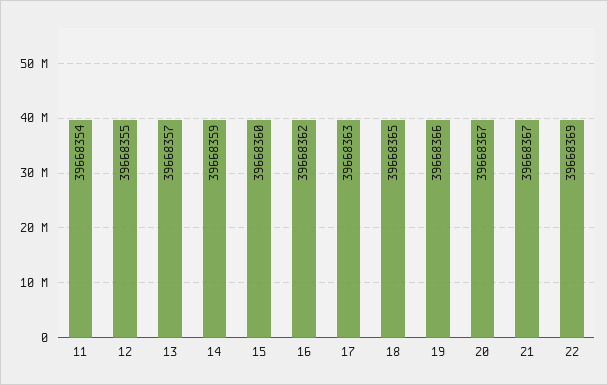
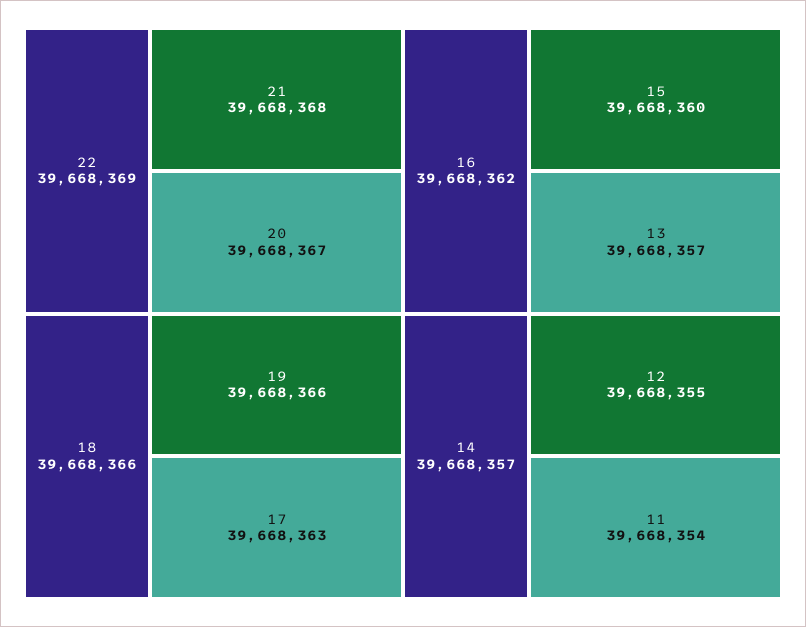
  {
    "11": 39668354,
    "12": 39668355,
    "13": 39668357,
-   "14": 39668359,
+   "14": 39668357,
    "15": 39668360,
    "16": 39668362,
    "17": 39668363,
-   "18": 39668365,
+   "18": 39668366,
    "19": 39668366,
    "20": 39668367,
-   "21": 39668367,
+   "21": 39668368,
    "22": 39668369
  }

